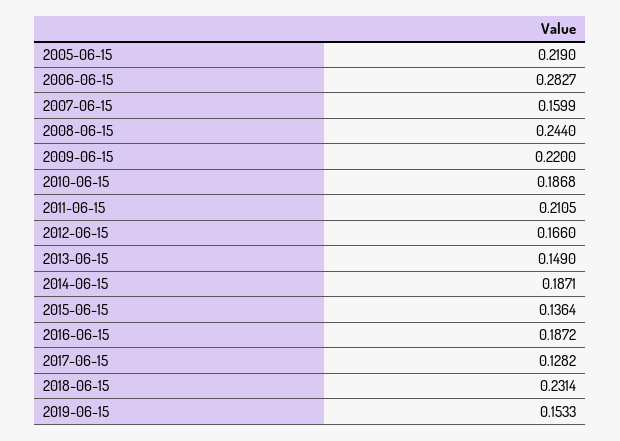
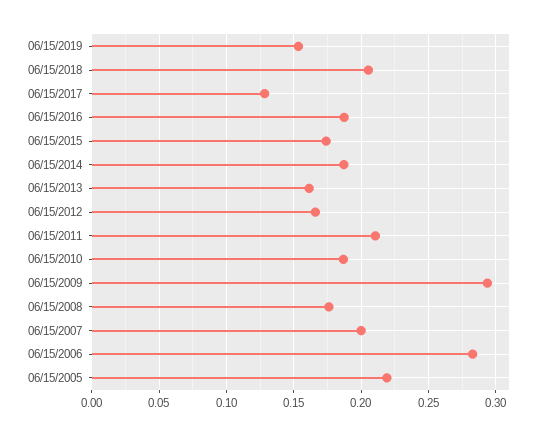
  {
    "2005-06-15": 0.219,
    "2006-06-15": 0.2827,
-   "2007-06-15": 0.1599,
+   "2007-06-15": 0.2,
-   "2008-06-15": 0.244,
+   "2008-06-15": 0.175,
-   "2009-06-15": 0.22,
+   "2009-06-15": 0.295,
    "2010-06-15": 0.1868,
    "2011-06-15": 0.2105,
    "2012-06-15": 0.166,
-   "2013-06-15": 0.149,
+   "2013-06-15": 0.16,
    "2014-06-15": 0.1871,
-   "2015-06-15": 0.1364,
+   "2015-06-15": 0.175,
    "2016-06-15": 0.1872,
    "2017-06-15": 0.1282,
-   "2018-06-15": 0.2314,
+   "2018-06-15": 0.205,
    "2019-06-15": 0.1533
  }

